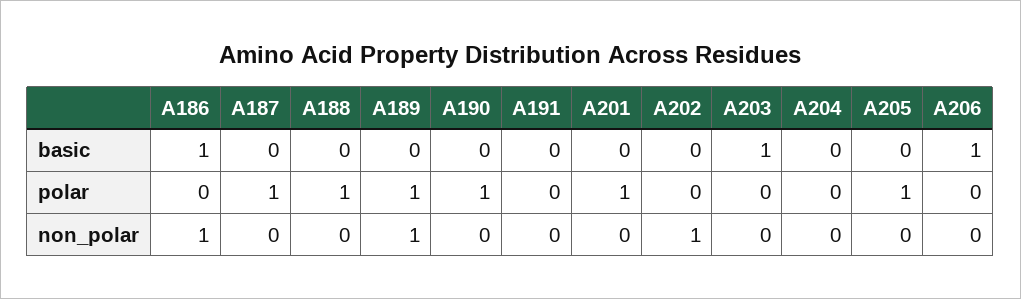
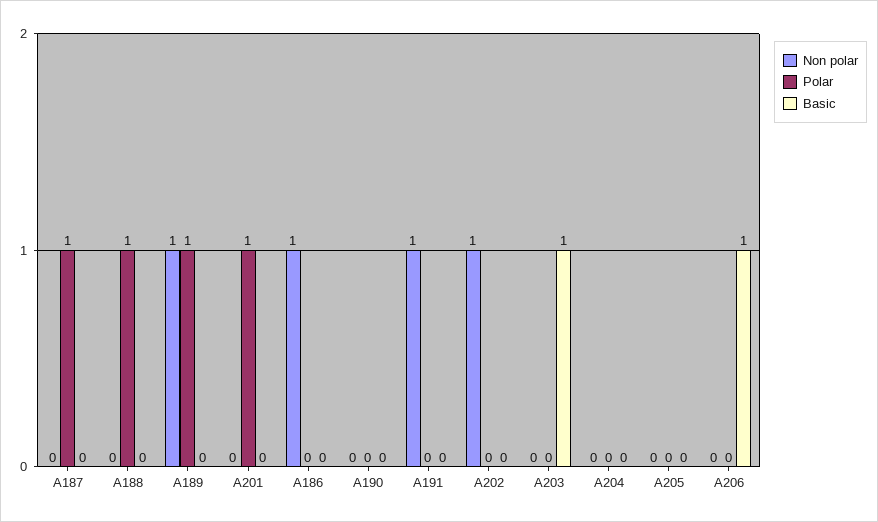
  {
    "basic": {
-     "A186": 1,
+     "A186": 0,
      "A187": 0,
      "A188": 0,
      "A189": 0,
      "A190": 0,
      "A191": 0,
      "A201": 0,
      "A202": 0,
      "A203": 1,
      "A204": 0,
      "A205": 0,
      "A206": 1
    },
    "polar": {
      "A186": 0,
      "A187": 1,
      "A188": 1,
      "A189": 1,
-     "A190": 1,
+     "A190": 0,
      "A191": 0,
      "A201": 1,
      "A202": 0,
      "A203": 0,
      "A204": 0,
-     "A205": 1,
+     "A205": 0,
      "A206": 0
    },
    "non_polar": {
      "A186": 1,
      "A187": 0,
      "A188": 0,
      "A189": 1,
      "A190": 0,
-     "A191": 0,
+     "A191": 1,
      "A201": 0,
      "A202": 1,
      "A203": 0,
      "A204": 0,
      "A205": 0,
      "A206": 0
    }
  }

